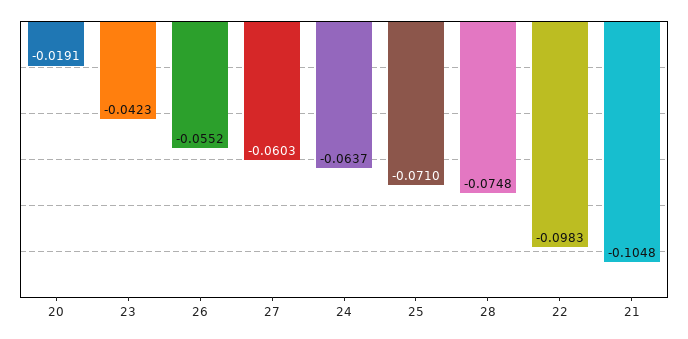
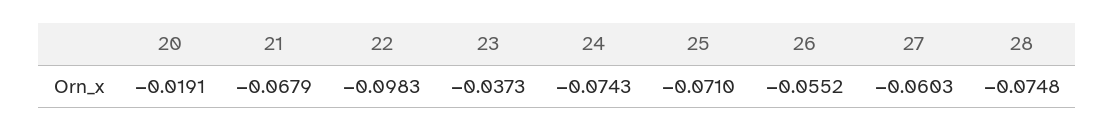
  {
    "20": -0.0191,
-   "23": -0.0423,
+   "23": -0.0373,
    "26": -0.0552,
    "27": -0.0603,
-   "24": -0.0637,
+   "24": -0.0743,
    "25": -0.071,
    "28": -0.0748,
    "22": -0.0983,
-   "21": -0.1048
+   "21": -0.0679
  }

